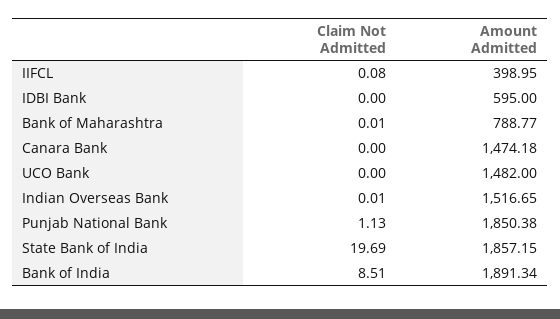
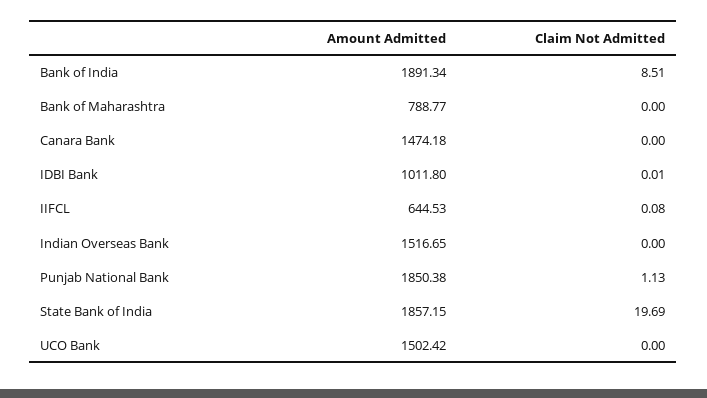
  {
    "Claim Not Admitted": {
      "IIFCL": 0.08,
-     "IDBI Bank": 0,
+     "IDBI Bank": 0.01,
-     "Bank of Maharashtra": 0.01,
+     "Bank of Maharashtra": 0,
      "Canara Bank": 0,
      "UCO Bank": 0,
-     "Indian Overseas Bank": 0.01,
+     "Indian Overseas Bank": 0,
      "Punjab National Bank": 1.13,
      "State Bank of India": 19.69,
      "Bank of India": 8.51
    },
    "Amount Admitted": {
-     "IIFCL": 398.95,
+     "IIFCL": 644.53,
-     "IDBI Bank": 595,
+     "IDBI Bank": 1011.8,
      "Bank of Maharashtra": 788.77,
      "Canara Bank": 1474.18,
-     "UCO Bank": 1482,
+     "UCO Bank": 1502.42,
      "Indian Overseas Bank": 1516.65,
      "Punjab National Bank": 1850.38,
      "State Bank of India": 1857.15,
      "Bank of India": 1891.34
    }
  }

